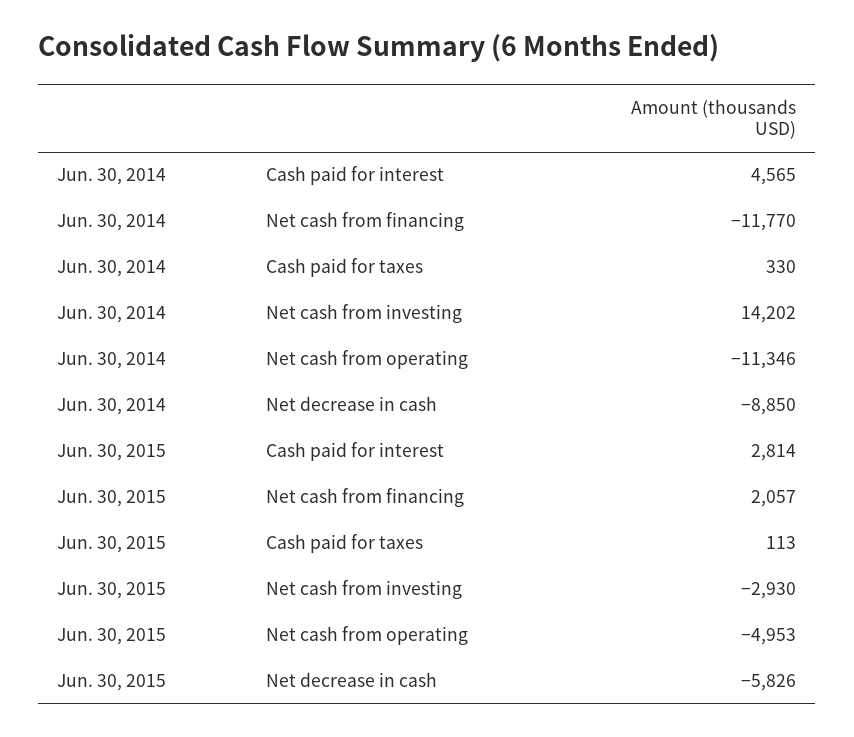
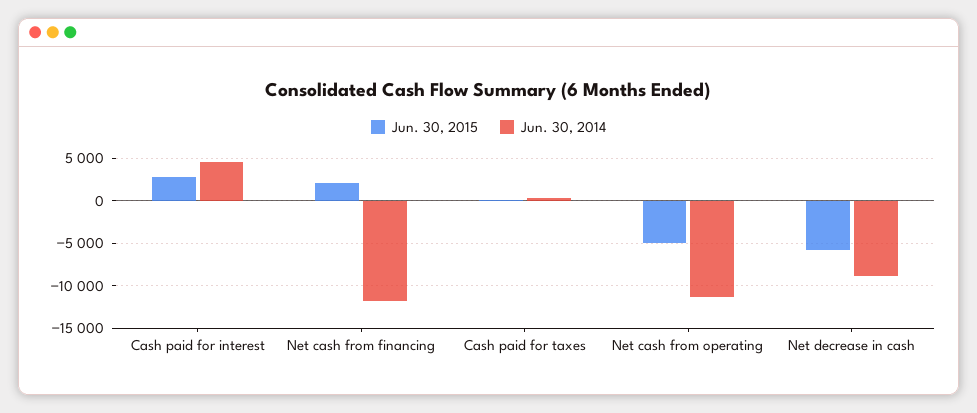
  {
    "Jun. 30, 2014": {
      "Cash paid for interest": 4565,
      "Net cash from financing": -11770,
      "Cash paid for taxes": 330,
-     "Net cash from investing": 14202,
      "Net cash from operating": -11346,
      "Net decrease in cash": -8850
    },
    "Jun. 30, 2015": {
      "Cash paid for interest": 2814,
      "Net cash from financing": 2057,
      "Cash paid for taxes": 113,
-     "Net cash from investing": -2930,
      "Net cash from operating": -4953,
      "Net decrease in cash": -5826
    }
  }

